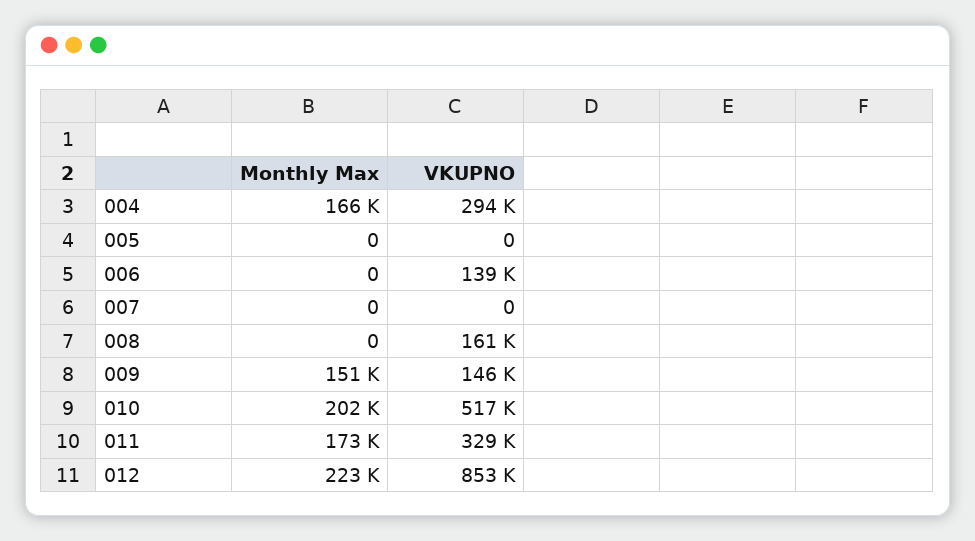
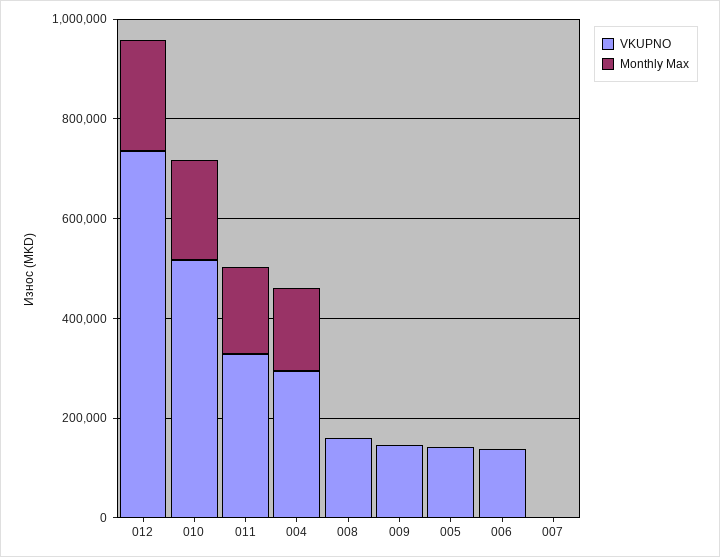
  {
    "Monthly Max": {
      "004": 166000,
      "005": 0,
      "006": 0,
      "007": 0,
      "008": 0,
-     "009": 151000,
+     "009": 0,
      "010": 202000,
      "011": 173000,
      "012": 223000
    },
    "VKUPNO": {
      "004": 294000,
-     "005": 0,
+     "005": 150000,
      "006": 139000,
      "007": 0,
      "008": 161000,
      "009": 146000,
      "010": 517000,
      "011": 329000,
-     "012": 853000
+     "012": 750000
    }
  }

